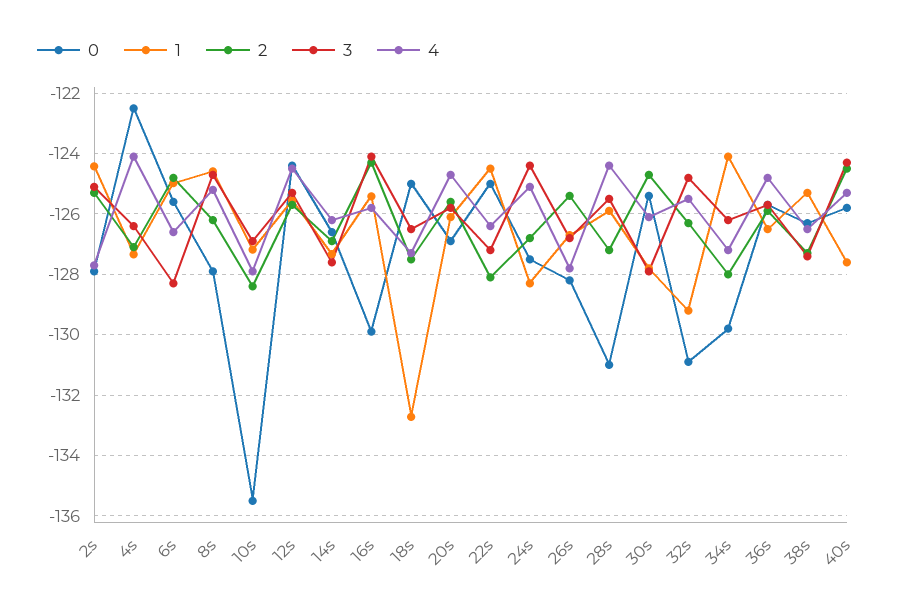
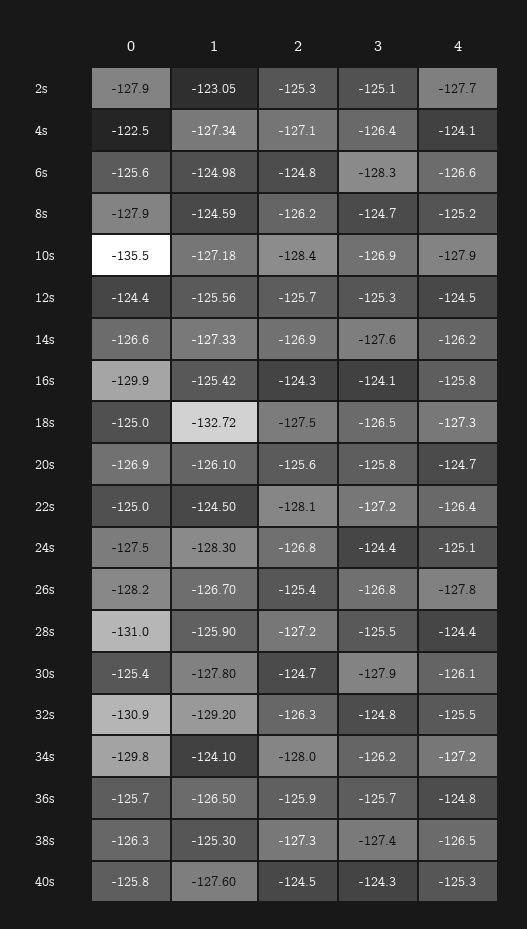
  {
    "0": {
      "2s": -127.9,
      "4s": -122.5,
      "6s": -125.6,
      "8s": -127.9,
      "10s": -135.5,
      "12s": -124.4,
      "14s": -126.6,
      "16s": -129.9,
      "18s": -125,
      "20s": -126.9,
      "22s": -125,
      "24s": -127.5,
      "26s": -128.2,
      "28s": -131,
      "30s": -125.4,
      "32s": -130.9,
      "34s": -129.8,
      "36s": -125.7,
      "38s": -126.3,
      "40s": -125.8
    },
    "1": {
-     "2s": -124.4,
+     "2s": -123.05,
      "4s": -127.34,
      "6s": -124.98,
      "8s": -124.59,
      "10s": -127.18,
      "12s": -125.56,
      "14s": -127.33,
      "16s": -125.42,
      "18s": -132.72,
      "20s": -126.1,
      "22s": -124.5,
      "24s": -128.3,
      "26s": -126.7,
      "28s": -125.9,
      "30s": -127.8,
      "32s": -129.2,
      "34s": -124.1,
      "36s": -126.5,
      "38s": -125.3,
      "40s": -127.6
    },
    "2": {
      "2s": -125.3,
      "4s": -127.1,
      "6s": -124.8,
      "8s": -126.2,
      "10s": -128.4,
      "12s": -125.7,
      "14s": -126.9,
      "16s": -124.3,
      "18s": -127.5,
      "20s": -125.6,
      "22s": -128.1,
      "24s": -126.8,
      "26s": -125.4,
      "28s": -127.2,
      "30s": -124.7,
      "32s": -126.3,
      "34s": -128,
      "36s": -125.9,
      "38s": -127.3,
      "40s": -124.5
    },
    "3": {
      "2s": -125.1,
      "4s": -126.4,
      "6s": -128.3,
      "8s": -124.7,
      "10s": -126.9,
      "12s": -125.3,
      "14s": -127.6,
      "16s": -124.1,
      "18s": -126.5,
      "20s": -125.8,
      "22s": -127.2,
      "24s": -124.4,
      "26s": -126.8,
      "28s": -125.5,
      "30s": -127.9,
      "32s": -124.8,
      "34s": -126.2,
      "36s": -125.7,
      "38s": -127.4,
      "40s": -124.3
    },
    "4": {
      "2s": -127.7,
      "4s": -124.1,
      "6s": -126.6,
      "8s": -125.2,
      "10s": -127.9,
      "12s": -124.5,
      "14s": -126.2,
      "16s": -125.8,
      "18s": -127.3,
      "20s": -124.7,
      "22s": -126.4,
      "24s": -125.1,
      "26s": -127.8,
      "28s": -124.4,
      "30s": -126.1,
      "32s": -125.5,
      "34s": -127.2,
      "36s": -124.8,
      "38s": -126.5,
      "40s": -125.3
    }
  }

